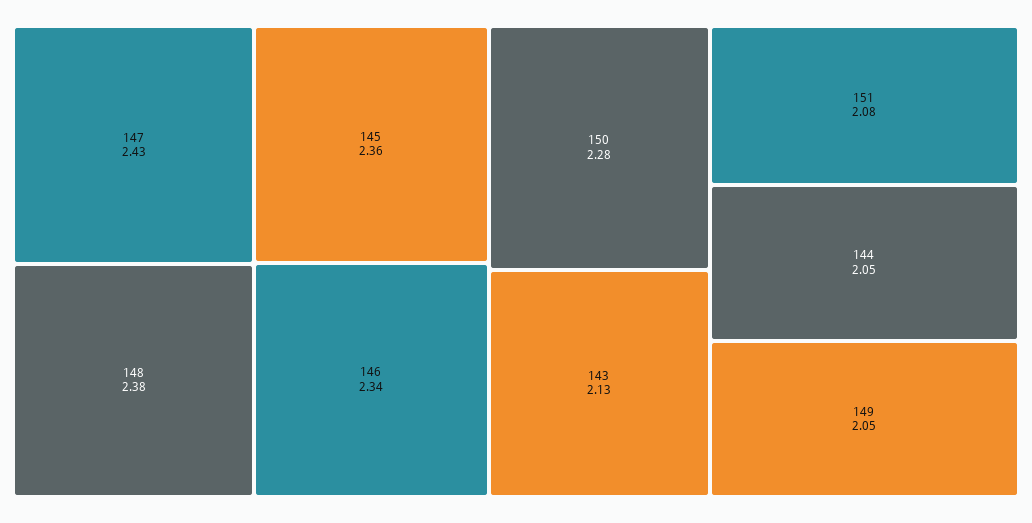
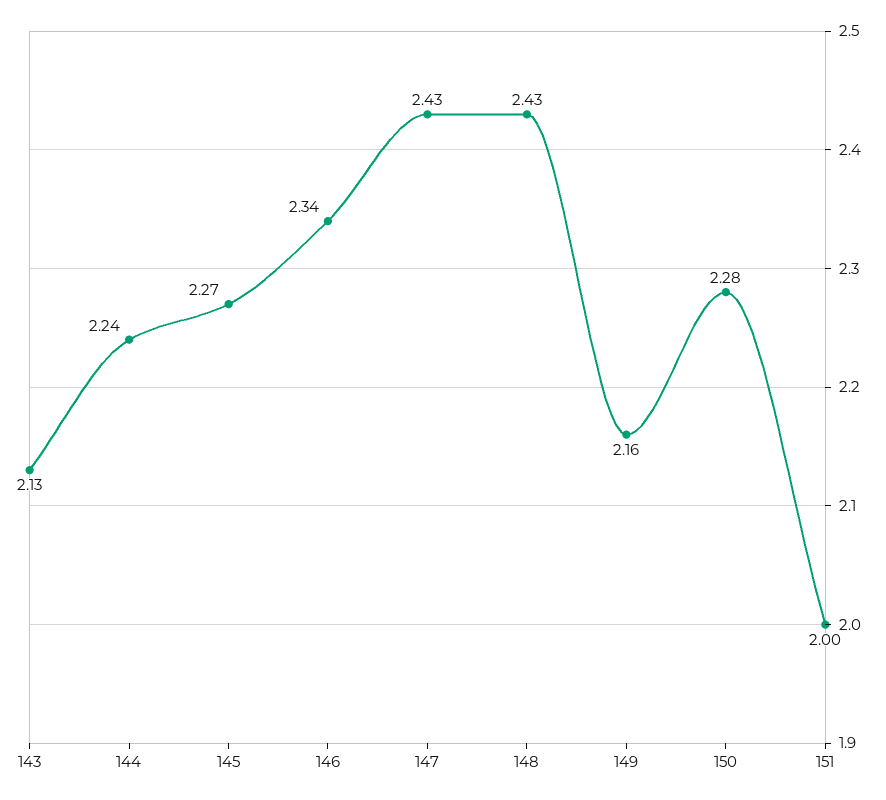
  {
    "147": 2.43,
-   "148": 2.38,
+   "148": 2.43,
-   "145": 2.36,
+   "145": 2.27,
    "146": 2.34,
    "150": 2.28,
    "143": 2.13,
-   "151": 2.08,
+   "151": 2,
-   "144": 2.05,
+   "144": 2.24,
-   "149": 2.05
+   "149": 2.16
  }

